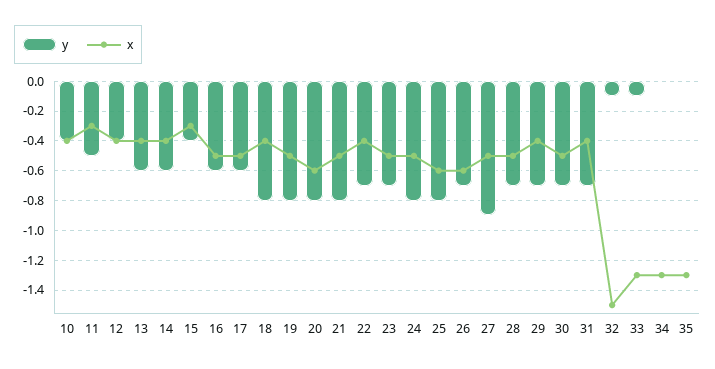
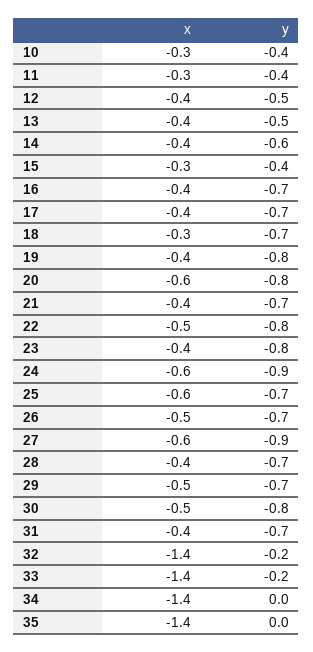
  {
    "y": {
      "10": -0.4,
-     "11": -0.5,
+     "11": -0.4,
-     "12": -0.4,
+     "12": -0.5,
-     "13": -0.6,
+     "13": -0.5,
      "14": -0.6,
      "15": -0.4,
-     "16": -0.6,
+     "16": -0.7,
-     "17": -0.6,
+     "17": -0.7,
-     "18": -0.8,
+     "18": -0.7,
      "19": -0.8,
      "20": -0.8,
-     "21": -0.8,
+     "21": -0.7,
-     "22": -0.7,
+     "22": -0.8,
-     "23": -0.7,
+     "23": -0.8,
-     "24": -0.8,
+     "24": -0.9,
-     "25": -0.8,
+     "25": -0.7,
      "26": -0.7,
      "27": -0.9,
      "28": -0.7,
      "29": -0.7,
-     "30": -0.7,
+     "30": -0.8,
      "31": -0.7,
-     "32": -0.1,
+     "32": -0.2,
-     "33": -0.1,
+     "33": -0.2,
      "34": 0,
      "35": 0
    },
    "x": {
-     "10": -0.4,
+     "10": -0.3,
      "11": -0.3,
      "12": -0.4,
      "13": -0.4,
      "14": -0.4,
      "15": -0.3,
-     "16": -0.5,
+     "16": -0.4,
-     "17": -0.5,
+     "17": -0.4,
-     "18": -0.4,
+     "18": -0.3,
-     "19": -0.5,
+     "19": -0.4,
      "20": -0.6,
-     "21": -0.5,
+     "21": -0.4,
-     "22": -0.4,
+     "22": -0.5,
-     "23": -0.5,
+     "23": -0.4,
-     "24": -0.5,
+     "24": -0.6,
      "25": -0.6,
-     "26": -0.6,
+     "26": -0.5,
-     "27": -0.5,
+     "27": -0.6,
-     "28": -0.5,
+     "28": -0.4,
-     "29": -0.4,
+     "29": -0.5,
      "30": -0.5,
      "31": -0.4,
-     "32": -1.5,
+     "32": -1.4,
-     "33": -1.3,
+     "33": -1.4,
-     "34": -1.3,
+     "34": -1.4,
-     "35": -1.3
+     "35": -1.4
    }
  }

